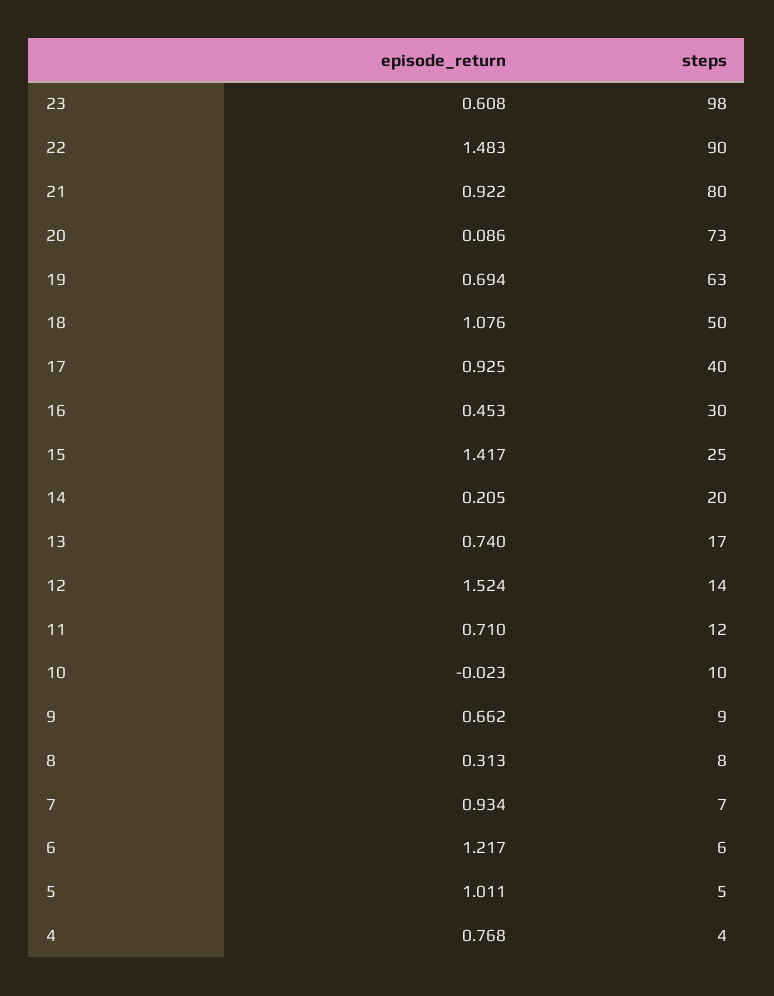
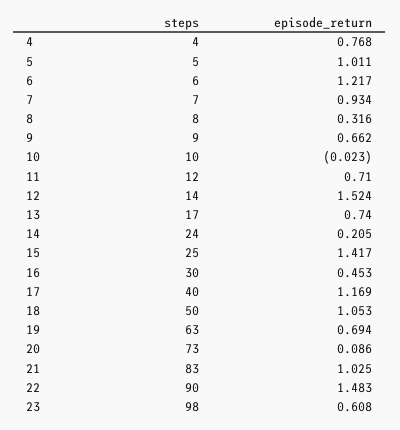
  {
    "episode_return": {
      "23": 0.608,
      "22": 1.483,
-     "21": 0.922,
+     "21": 1.025,
      "20": 0.086,
      "19": 0.694,
-     "18": 1.076,
+     "18": 1.053,
-     "17": 0.925,
+     "17": 1.169,
      "16": 0.453,
      "15": 1.417,
      "14": 0.205,
      "13": 0.74,
      "12": 1.524,
      "11": 0.71,
      "10": -0.023,
      "9": 0.662,
-     "8": 0.313,
+     "8": 0.316,
      "7": 0.934,
      "6": 1.217,
      "5": 1.011,
      "4": 0.768
    },
    "steps": {
      "23": 98,
      "22": 90,
-     "21": 80,
+     "21": 83,
      "20": 73,
      "19": 63,
      "18": 50,
      "17": 40,
      "16": 30,
      "15": 25,
-     "14": 20,
+     "14": 24,
      "13": 17,
      "12": 14,
      "11": 12,
      "10": 10,
      "9": 9,
      "8": 8,
      "7": 7,
      "6": 6,
      "5": 5,
      "4": 4
    }
  }

